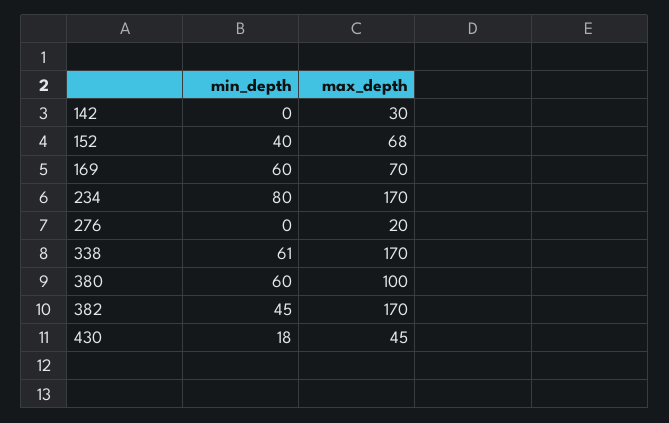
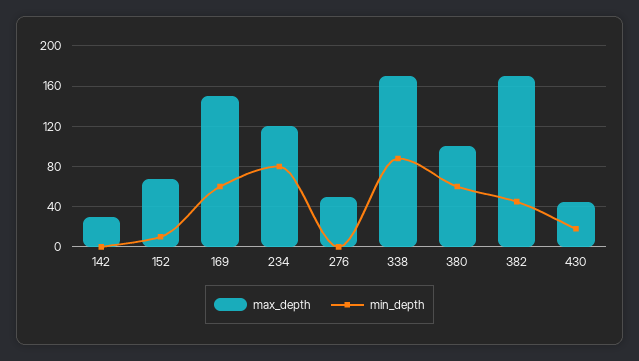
  {
    "min_depth": {
      "142": 0,
-     "152": 40,
+     "152": 10,
      "169": 60,
      "234": 80,
      "276": 0,
-     "338": 61,
+     "338": 90,
      "380": 60,
      "382": 45,
      "430": 18
    },
    "max_depth": {
      "142": 30,
      "152": 68,
-     "169": 70,
+     "169": 150,
-     "234": 170,
+     "234": 120,
-     "276": 20,
+     "276": 50,
      "338": 170,
      "380": 100,
      "382": 170,
      "430": 45
    }
  }

